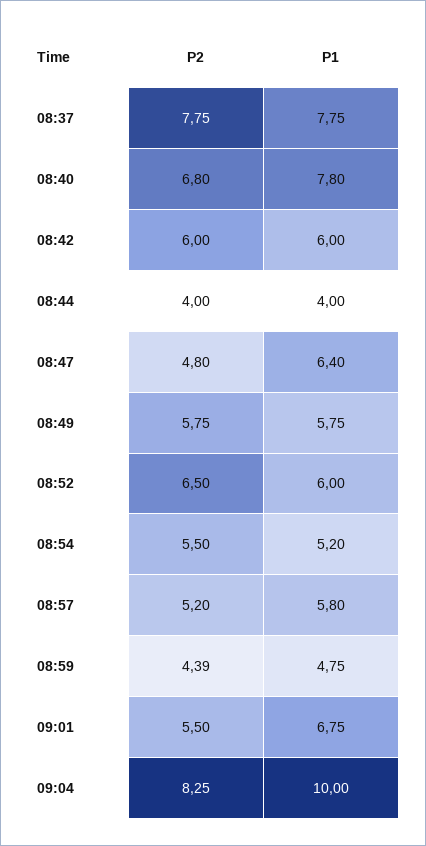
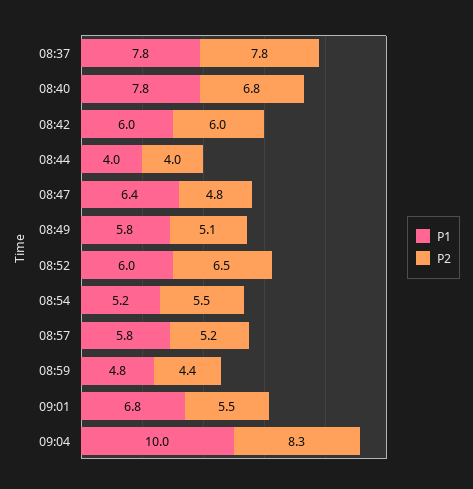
  {
    "P2": {
      "08:37": 7.75,
      "08:40": 6.8,
      "08:42": 6,
      "08:44": 4,
      "08:47": 4.8,
-     "08:49": 5.75,
+     "08:49": 5.1,
      "08:52": 6.5,
      "08:54": 5.5,
      "08:57": 5.2,
      "08:59": 4.39,
      "09:01": 5.5,
      "09:04": 8.25
    },
    "P1": {
      "08:37": 7.75,
      "08:40": 7.8,
      "08:42": 6,
      "08:44": 4,
      "08:47": 6.4,
      "08:49": 5.75,
      "08:52": 6,
      "08:54": 5.2,
      "08:57": 5.8,
      "08:59": 4.75,
      "09:01": 6.75,
      "09:04": 10
    }
  }

